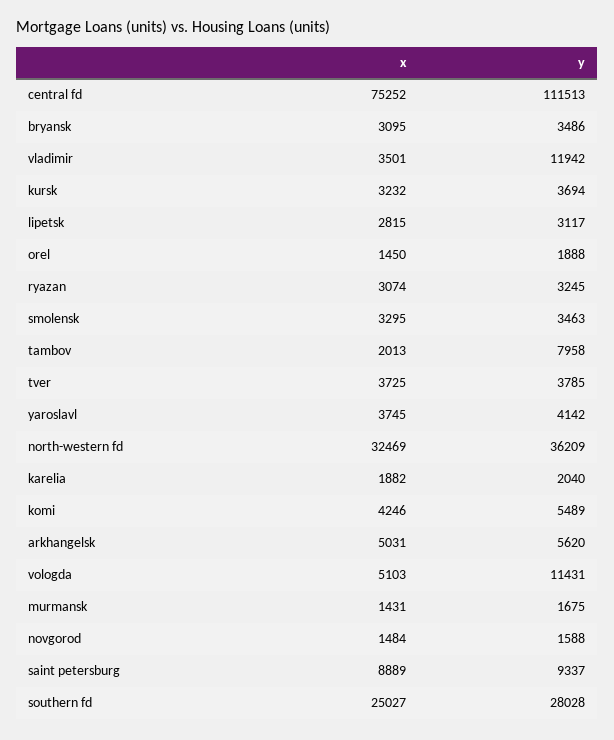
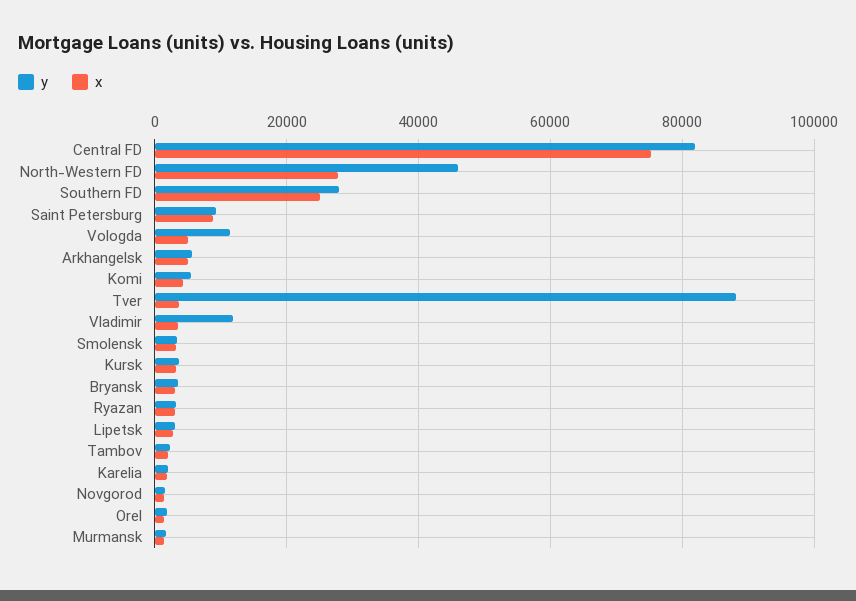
  {
    "x": {
      "central fd": 75252,
      "bryansk": 3095,
      "vladimir": 3501,
      "kursk": 3232,
      "lipetsk": 2815,
      "orel": 1450,
      "ryazan": 3074,
      "smolensk": 3295,
      "tambov": 2013,
      "tver": 3725,
-     "yaroslavl": 3745,
-     "north-western fd": 32469,
+     "north-western fd": 28000,
      "karelia": 1882,
      "komi": 4246,
      "arkhangelsk": 5031,
      "vologda": 5103,
      "murmansk": 1431,
      "novgorod": 1484,
      "saint petersburg": 8889,
      "southern fd": 25027
    },
    "y": {
-     "central fd": 111513,
+     "central fd": 82000,
      "bryansk": 3486,
      "vladimir": 11942,
      "kursk": 3694,
      "lipetsk": 3117,
      "orel": 1888,
      "ryazan": 3245,
      "smolensk": 3463,
-     "tambov": 7958,
+     "tambov": 2000,
-     "tver": 3785,
+     "tver": 88000,
-     "yaroslavl": 4142,
-     "north-western fd": 36209,
+     "north-western fd": 46000,
      "karelia": 2040,
      "komi": 5489,
      "arkhangelsk": 5620,
      "vologda": 11431,
      "murmansk": 1675,
      "novgorod": 1588,
      "saint petersburg": 9337,
      "southern fd": 28028
    }
  }

